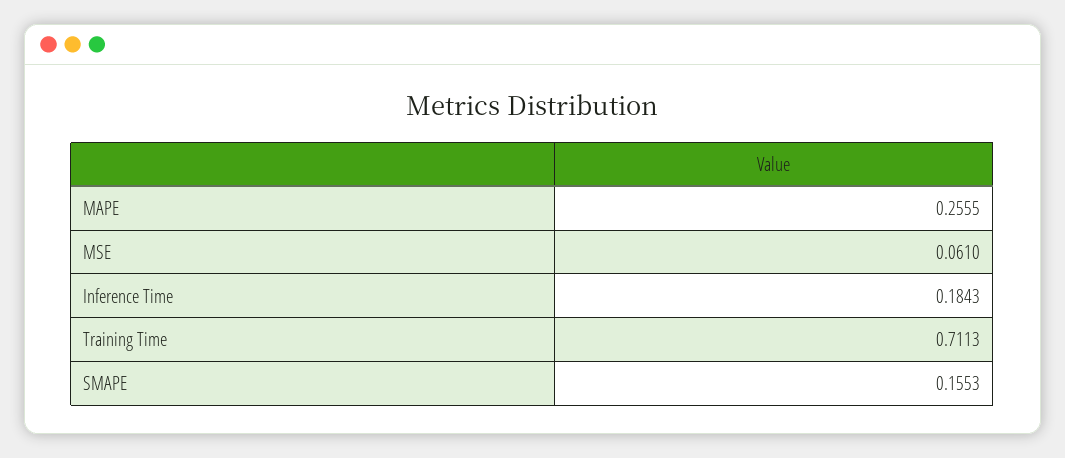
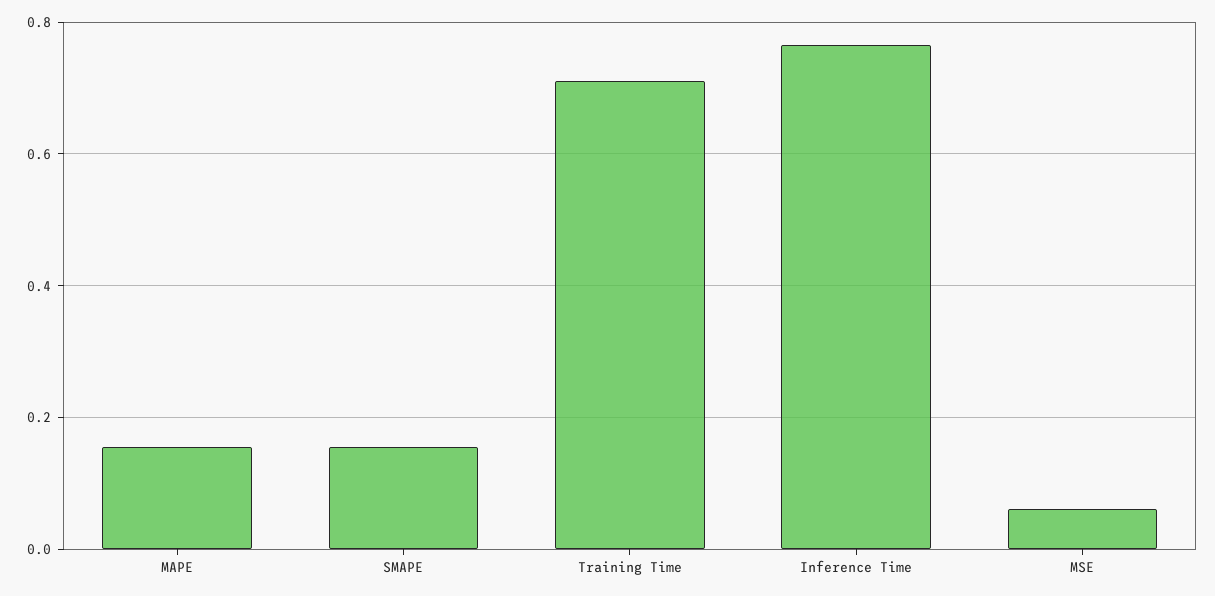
  {
-   "MAPE": 0.2555,
+   "MAPE": 0.16,
    "MSE": 0.061,
-   "Inference Time": 0.1843,
+   "Inference Time": 0.76,
    "Training Time": 0.7113,
    "SMAPE": 0.1553
  }

